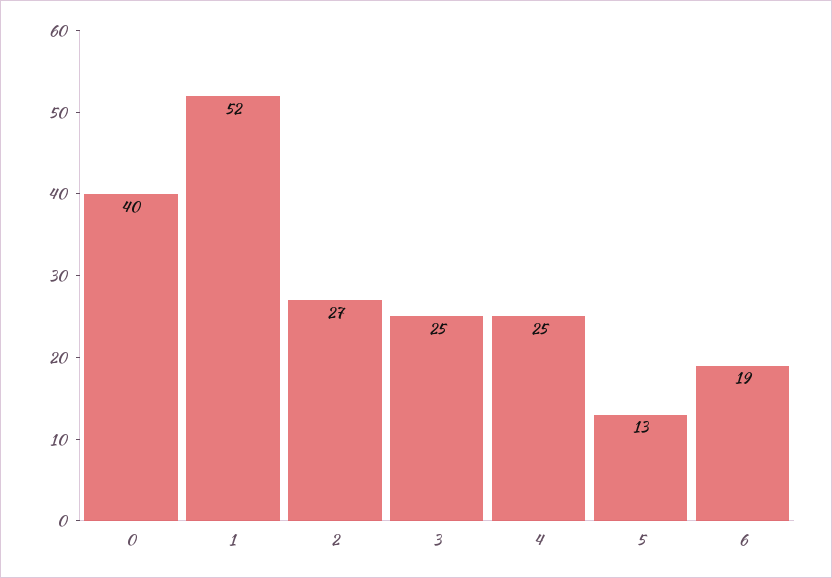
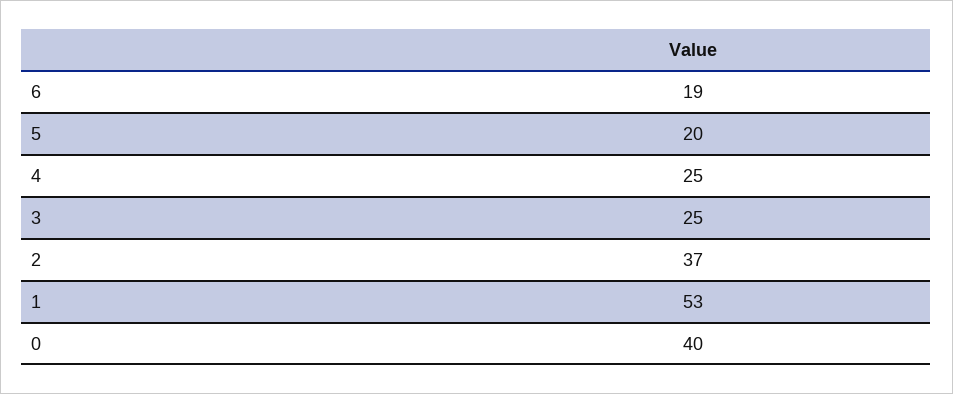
  {
    "0": 40,
-   "1": 52,
+   "1": 53,
-   "2": 27,
+   "2": 37,
    "3": 25,
    "4": 25,
-   "5": 13,
+   "5": 20,
    "6": 19
  }

